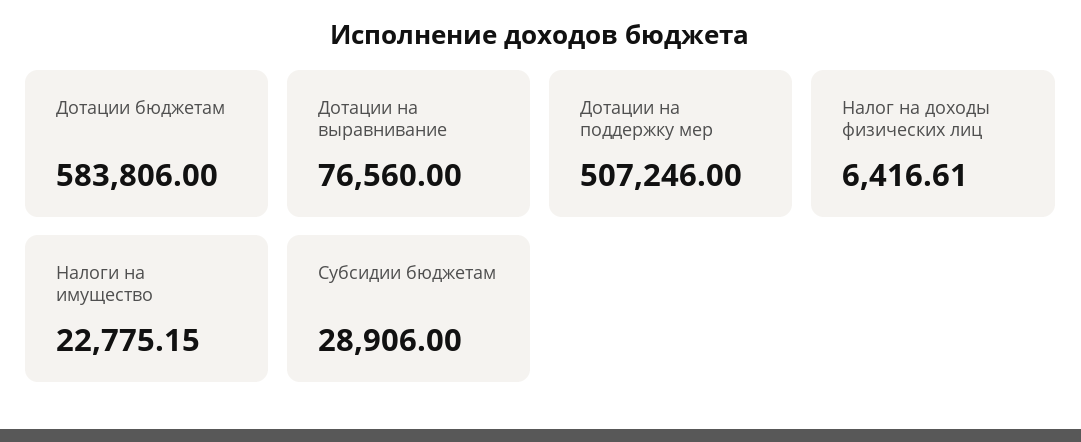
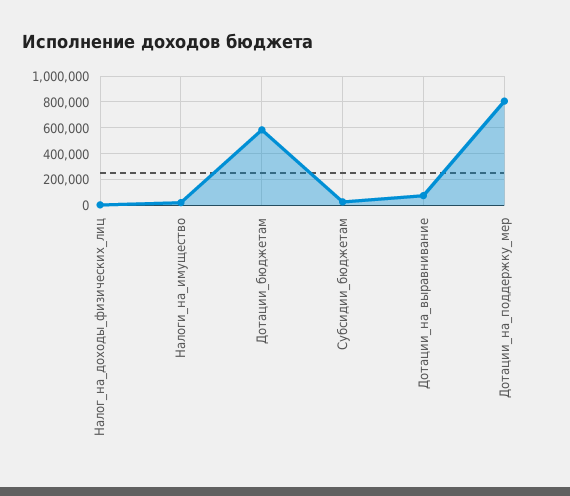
  {
    "Дотации бюджетам": 583806,
    "Дотации на выравнивание": 76560,
-   "Дотации на поддержку мер": 507246,
+   "Дотации на поддержку мер": 800000,
    "Налог на доходы физических лиц": 6416.61,
    "Налоги на имущество": 22775.15,
    "Субсидии бюджетам": 28906
  }

